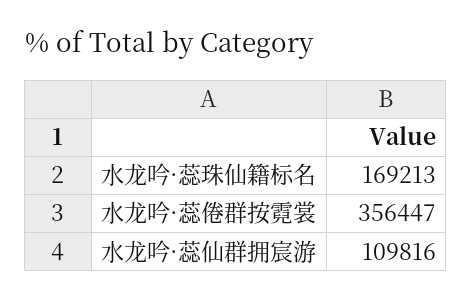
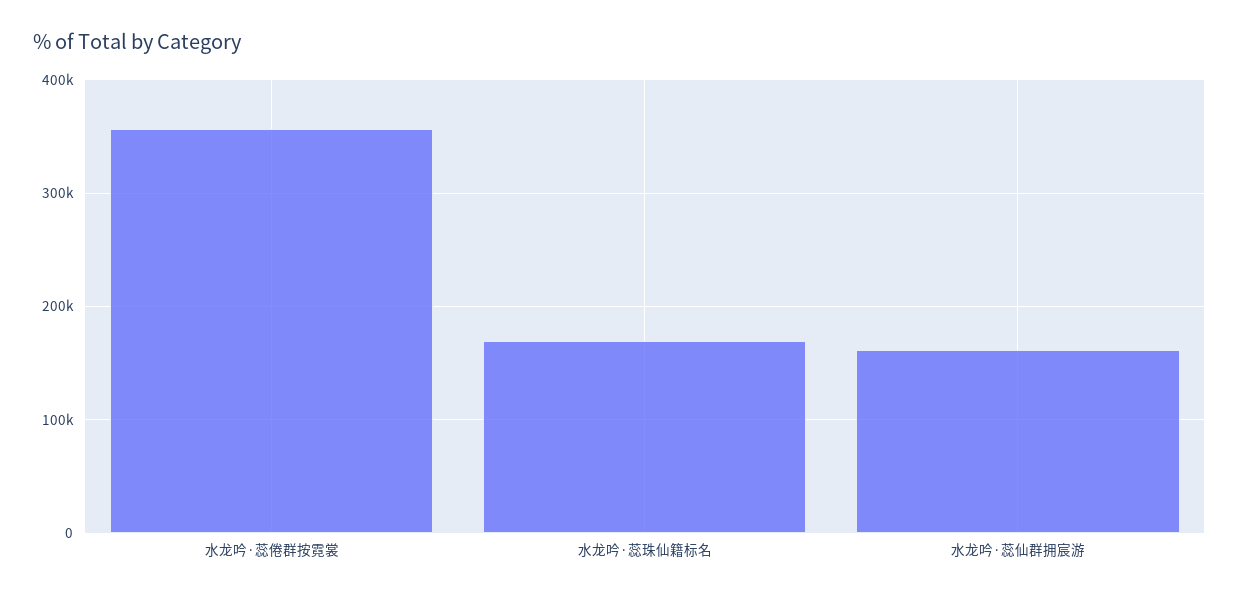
  {
    "水龙吟·蕊珠仙籍标名": 169213,
    "水龙吟·蕊倦群按霓裳": 356447,
-   "水龙吟·蕊仙群拥宸游": 109816
+   "水龙吟·蕊仙群拥宸游": 160000
  }

